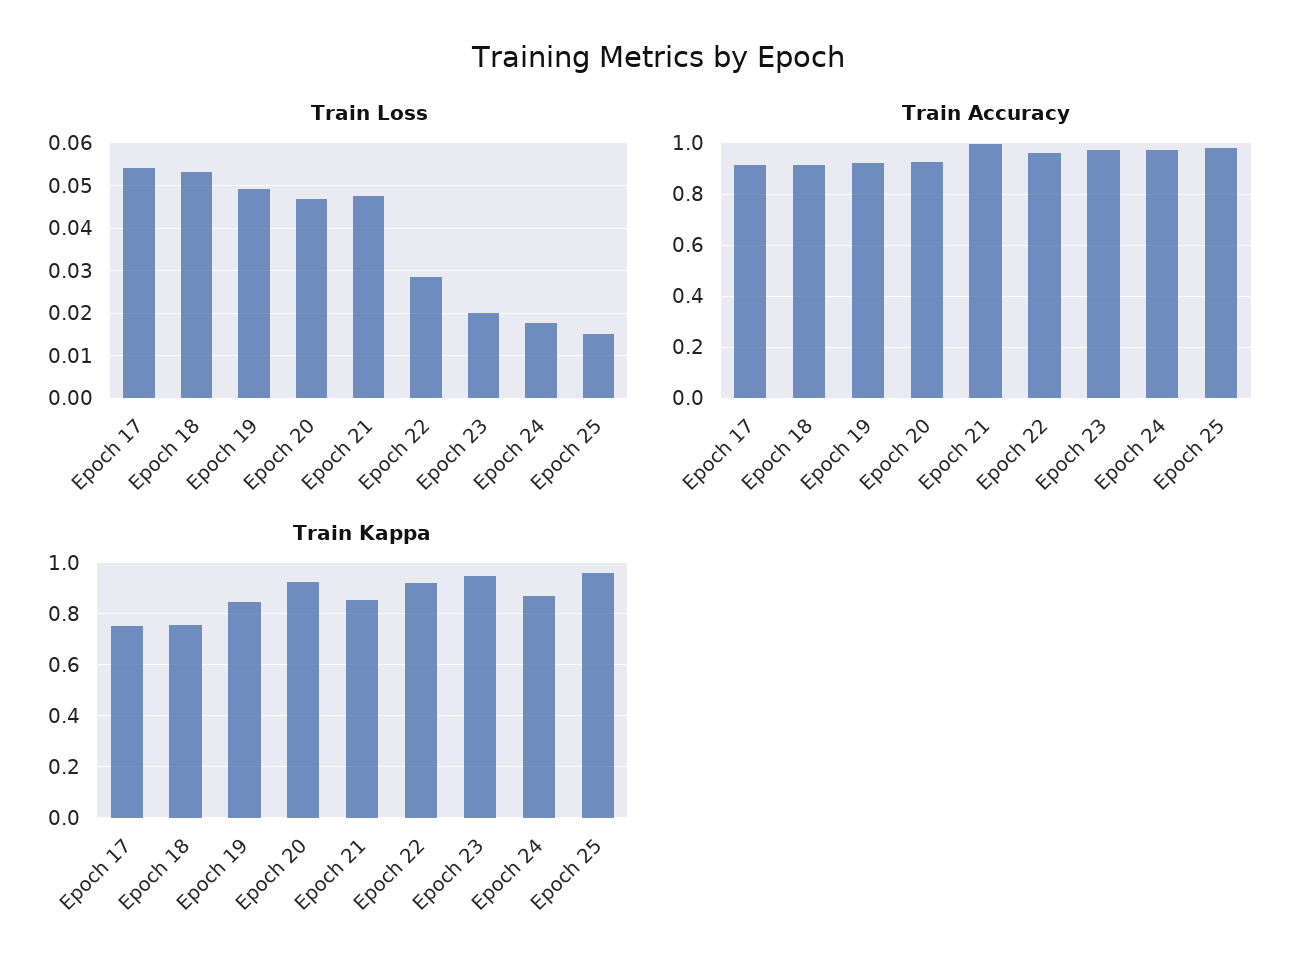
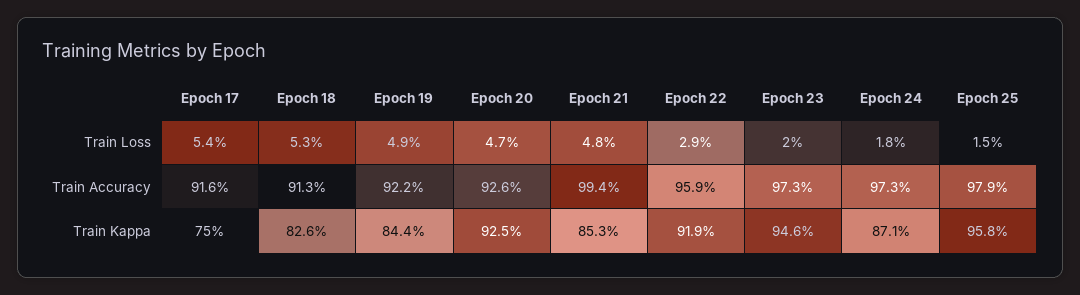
  {
    "Train Loss": {
      "Epoch 17": 0.054,
      "Epoch 18": 0.053,
      "Epoch 19": 0.049,
      "Epoch 20": 0.047,
      "Epoch 21": 0.048,
      "Epoch 22": 0.029,
      "Epoch 23": 0.02,
      "Epoch 24": 0.018,
      "Epoch 25": 0.015
    },
    "Train Accuracy": {
      "Epoch 17": 0.916,
      "Epoch 18": 0.913,
      "Epoch 19": 0.922,
      "Epoch 20": 0.926,
      "Epoch 21": 0.994,
      "Epoch 22": 0.959,
      "Epoch 23": 0.973,
      "Epoch 24": 0.973,
      "Epoch 25": 0.979
    },
    "Train Kappa": {
      "Epoch 17": 0.75,
-     "Epoch 18": 0.75,
+     "Epoch 18": 0.826,
      "Epoch 19": 0.844,
      "Epoch 20": 0.925,
      "Epoch 21": 0.853,
      "Epoch 22": 0.919,
      "Epoch 23": 0.946,
      "Epoch 24": 0.871,
      "Epoch 25": 0.958
    }
  }

